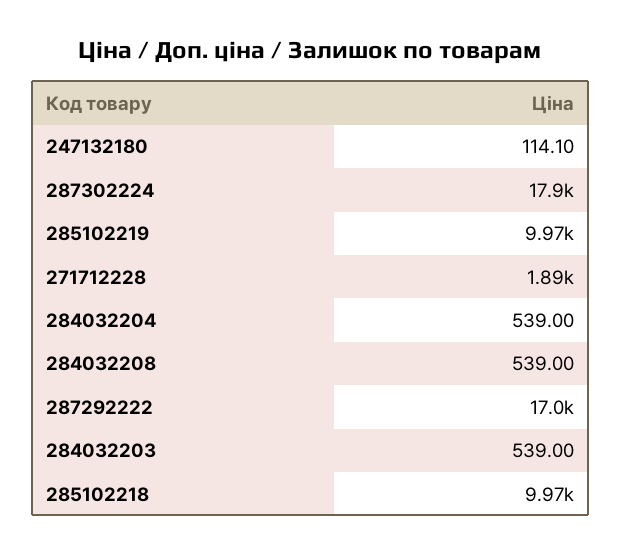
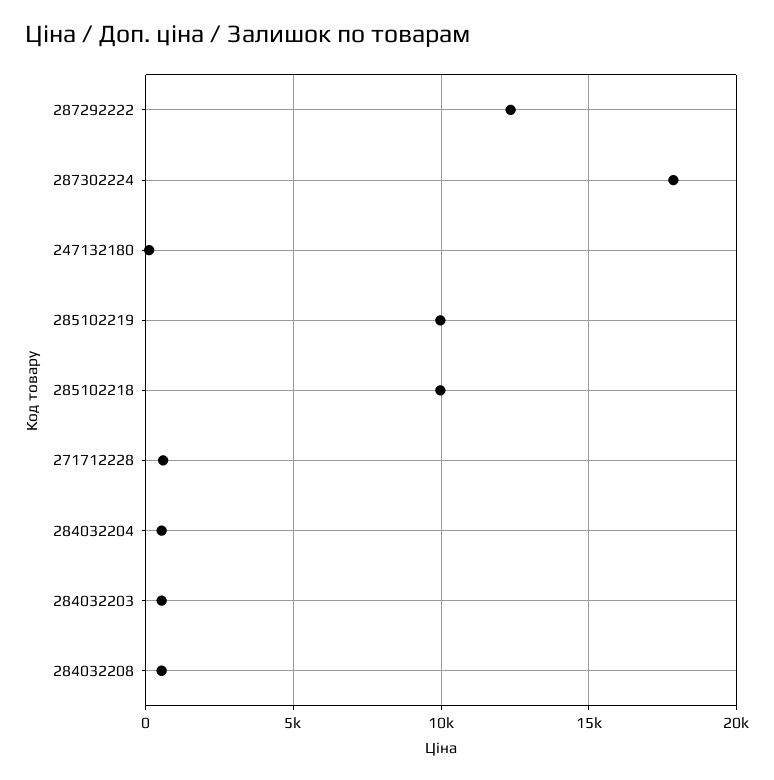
  {
    "247132180": 114.1,
    "287302224": 17900,
    "285102219": 9970,
-   "271712228": 1890,
+   "271712228": 500,
    "284032204": 539,
    "284032208": 539,
-   "287292222": 17000,
+   "287292222": 12500,
    "284032203": 539,
    "285102218": 9970
  }

